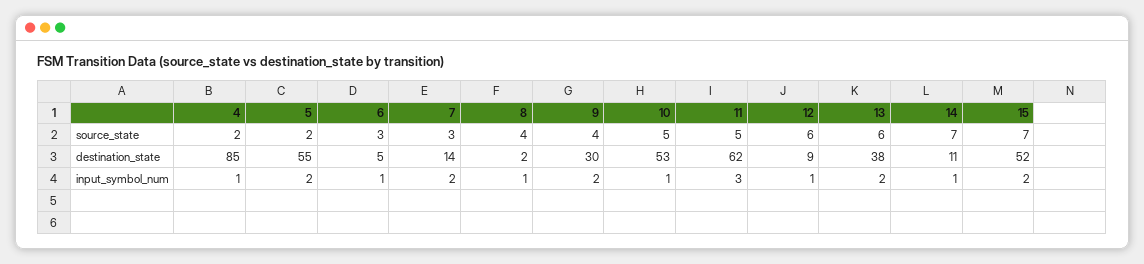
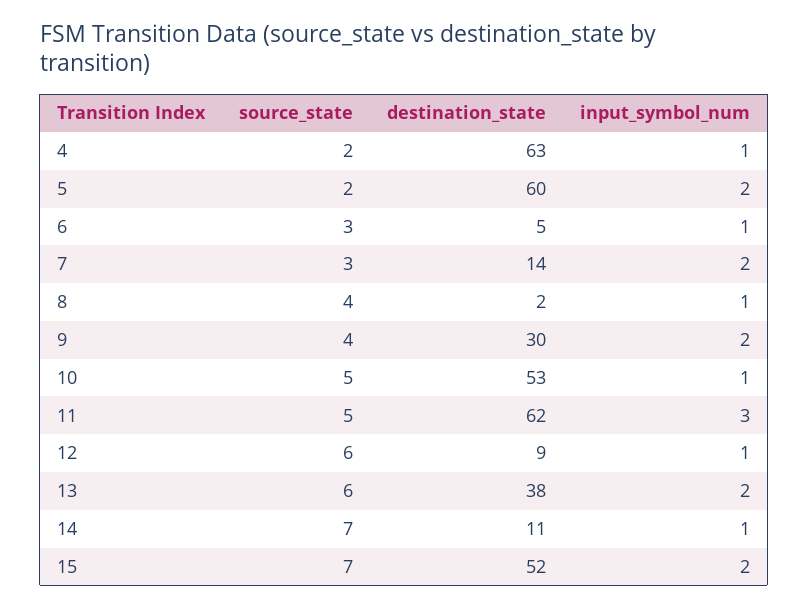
  {
    "4": {
      "source_state": 2,
-     "destination_state": 85,
+     "destination_state": 63,
      "input_symbol_num": 1
    },
    "5": {
      "source_state": 2,
-     "destination_state": 55,
+     "destination_state": 60,
      "input_symbol_num": 2
    },
    "6": {
      "source_state": 3,
      "destination_state": 5,
      "input_symbol_num": 1
    },
    "7": {
      "source_state": 3,
      "destination_state": 14,
      "input_symbol_num": 2
    },
    "8": {
      "source_state": 4,
      "destination_state": 2,
      "input_symbol_num": 1
    },
    "9": {
      "source_state": 4,
      "destination_state": 30,
      "input_symbol_num": 2
    },
    "10": {
      "source_state": 5,
      "destination_state": 53,
      "input_symbol_num": 1
    },
    "11": {
      "source_state": 5,
      "destination_state": 62,
      "input_symbol_num": 3
    },
    "12": {
      "source_state": 6,
      "destination_state": 9,
      "input_symbol_num": 1
    },
    "13": {
      "source_state": 6,
      "destination_state": 38,
      "input_symbol_num": 2
    },
    "14": {
      "source_state": 7,
      "destination_state": 11,
      "input_symbol_num": 1
    },
    "15": {
      "source_state": 7,
      "destination_state": 52,
      "input_symbol_num": 2
    }
  }

